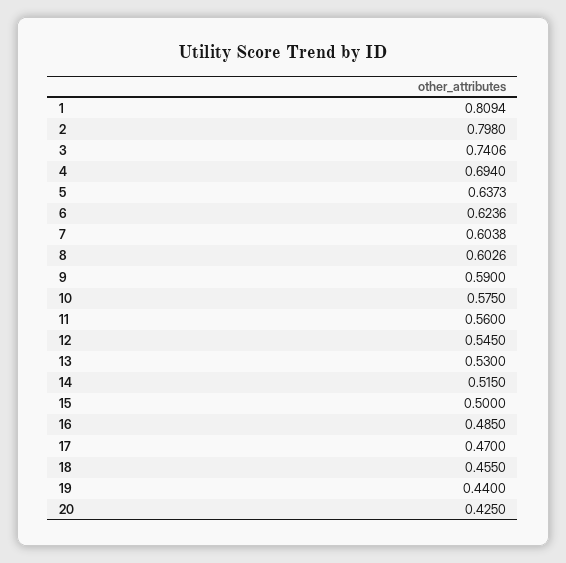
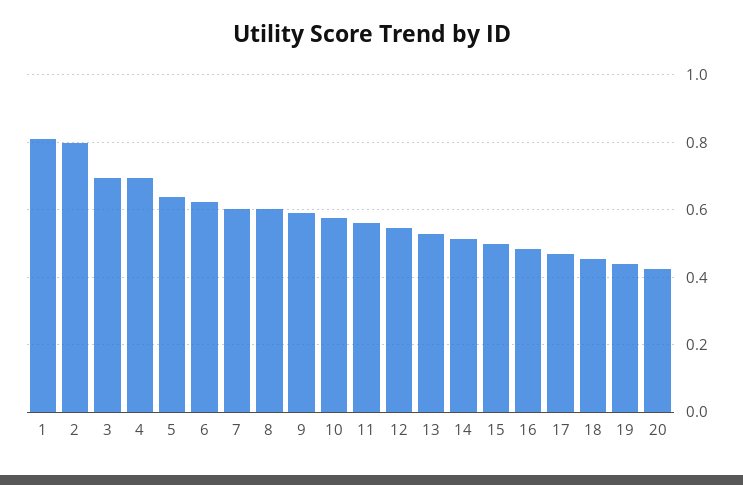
  {
    "1": 0.8094,
    "2": 0.798,
-   "3": 0.7406,
+   "3": 0.7,
    "4": 0.694,
    "5": 0.6373,
    "6": 0.6236,
    "7": 0.6038,
    "8": 0.6026,
    "9": 0.59,
    "10": 0.575,
    "11": 0.56,
    "12": 0.545,
    "13": 0.53,
    "14": 0.515,
    "15": 0.5,
    "16": 0.485,
    "17": 0.47,
    "18": 0.455,
    "19": 0.44,
    "20": 0.425
  }

